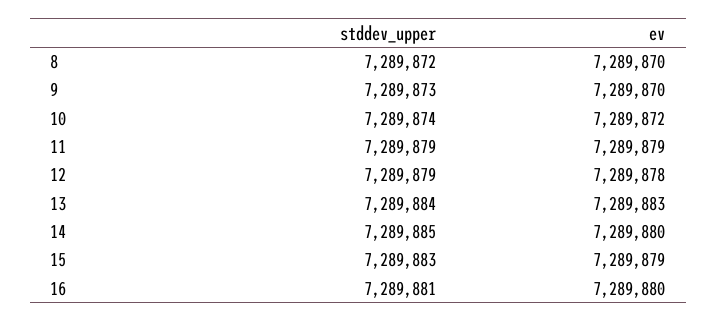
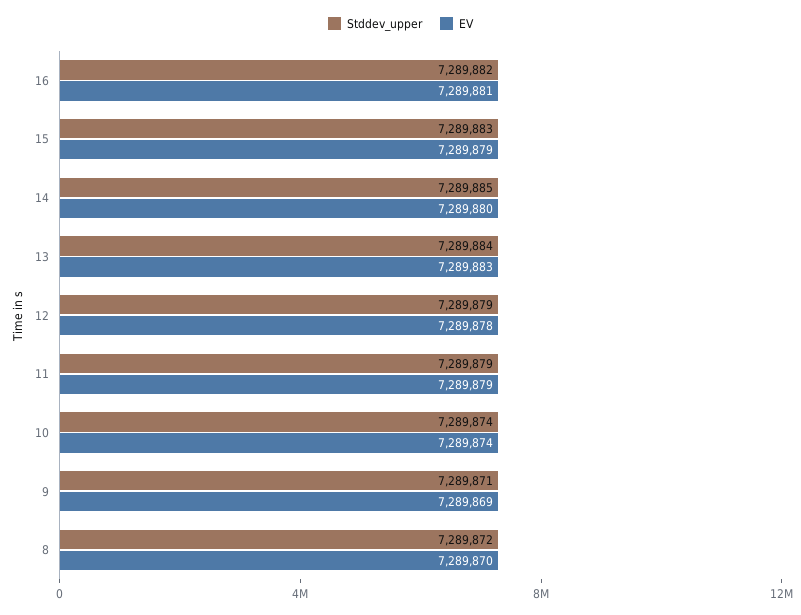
  {
    "stddev_upper": {
      "8": 7289872,
-     "9": 7289873,
+     "9": 7289871,
      "10": 7289874,
      "11": 7289879,
      "12": 7289879,
      "13": 7289884,
      "14": 7289885,
      "15": 7289883,
-     "16": 7289881
+     "16": 7289882
    },
    "ev": {
      "8": 7289870,
-     "9": 7289870,
+     "9": 7289869,
-     "10": 7289872,
+     "10": 7289874,
      "11": 7289879,
      "12": 7289878,
      "13": 7289883,
      "14": 7289880,
      "15": 7289879,
-     "16": 7289880
+     "16": 7289881
    }
  }

